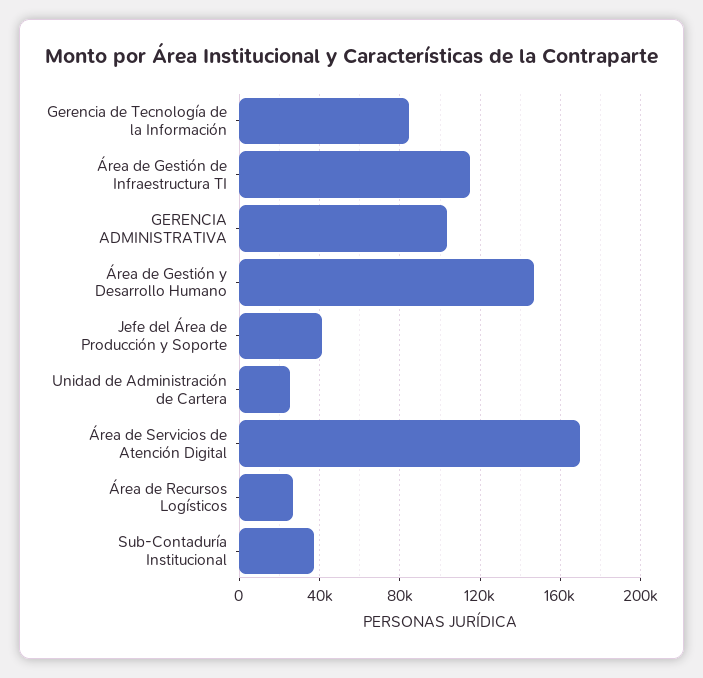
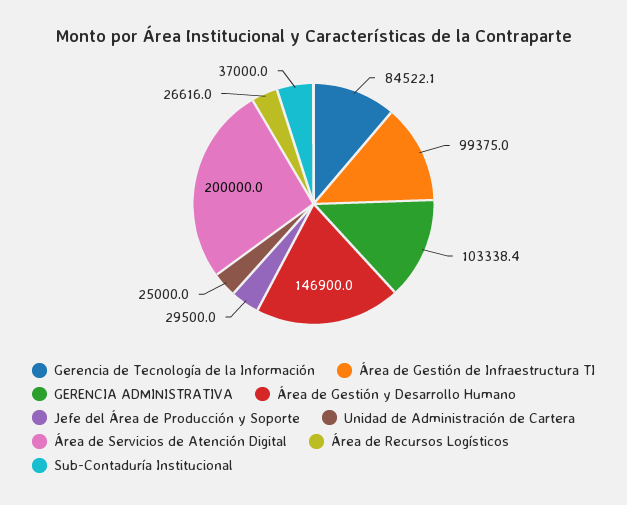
  {
    "Gerencia de Tecnología de la Información": 84522.1,
-   "Área de Gestión de Infraestructura TI": 115000,
+   "Área de Gestión de Infraestructura TI": 99375,
    "GERENCIA ADMINISTRATIVA": 103338.4,
    "Área de Gestión y Desarrollo Humano": 146900,
-   "Jefe del Área de Producción y Soporte": 40000,
+   "Jefe del Área de Producción y Soporte": 29500,
    "Unidad de Administración de Cartera": 25000,
-   "Área de Servicios de Atención Digital": 170000,
+   "Área de Servicios de Atención Digital": 200000,
    "Área de Recursos Logísticos": 26616,
    "Sub-Contaduría Institucional": 37000
  }

